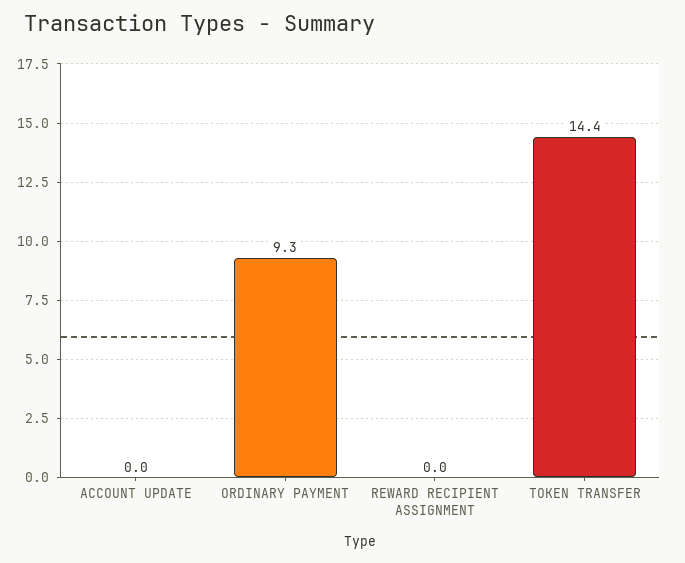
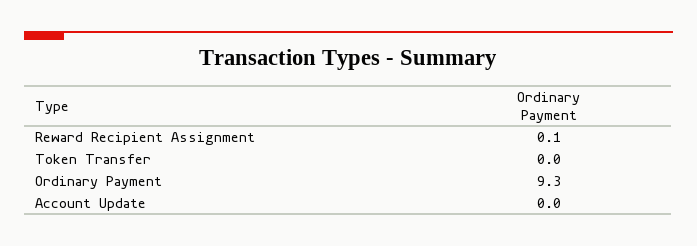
  {
    "ACCOUNT UPDATE": 0,
    "ORDINARY PAYMENT": 9.3,
-   "REWARD RECIPIENT ASSIGNMENT": 0,
+   "REWARD RECIPIENT ASSIGNMENT": 0.1,
-   "TOKEN TRANSFER": 14.4
+   "TOKEN TRANSFER": 0
  }

